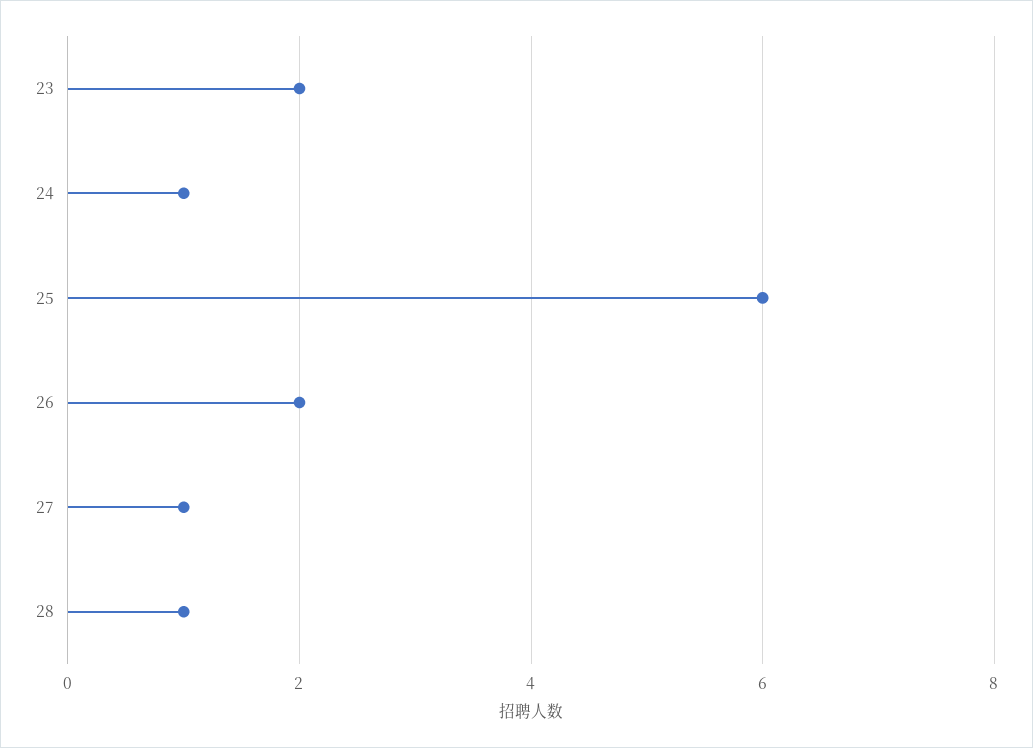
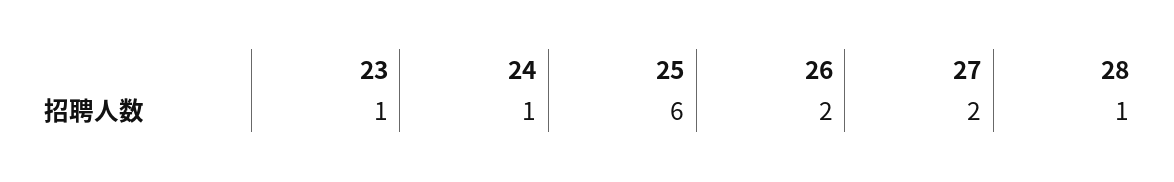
  {
-   "23": 2,
+   "23": 1,
    "24": 1,
    "25": 6,
    "26": 2,
-   "27": 1,
+   "27": 2,
    "28": 1
  }

